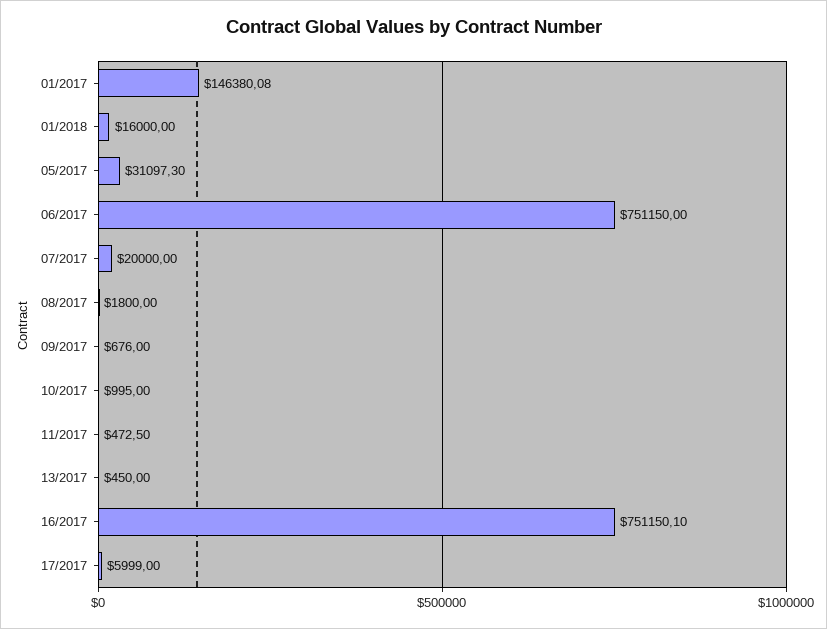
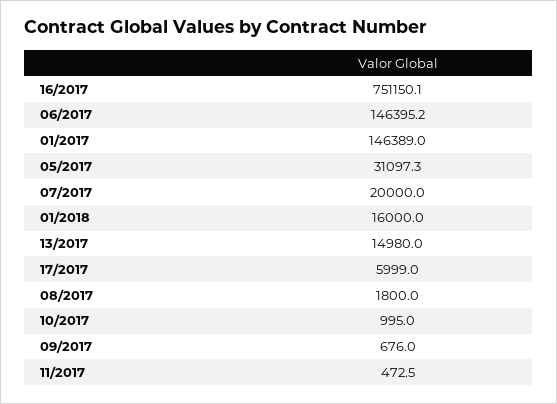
  {
-   "01/2017": 146380.08,
+   "01/2017": 146389,
    "01/2018": 16000,
    "05/2017": 31097.3,
-   "06/2017": 751150,
+   "06/2017": 146395.2,
    "07/2017": 20000,
    "08/2017": 1800,
    "09/2017": 676,
    "10/2017": 995,
    "11/2017": 472.5,
-   "13/2017": 450,
+   "13/2017": 14980,
    "16/2017": 751150.1,
    "17/2017": 5999
  }

